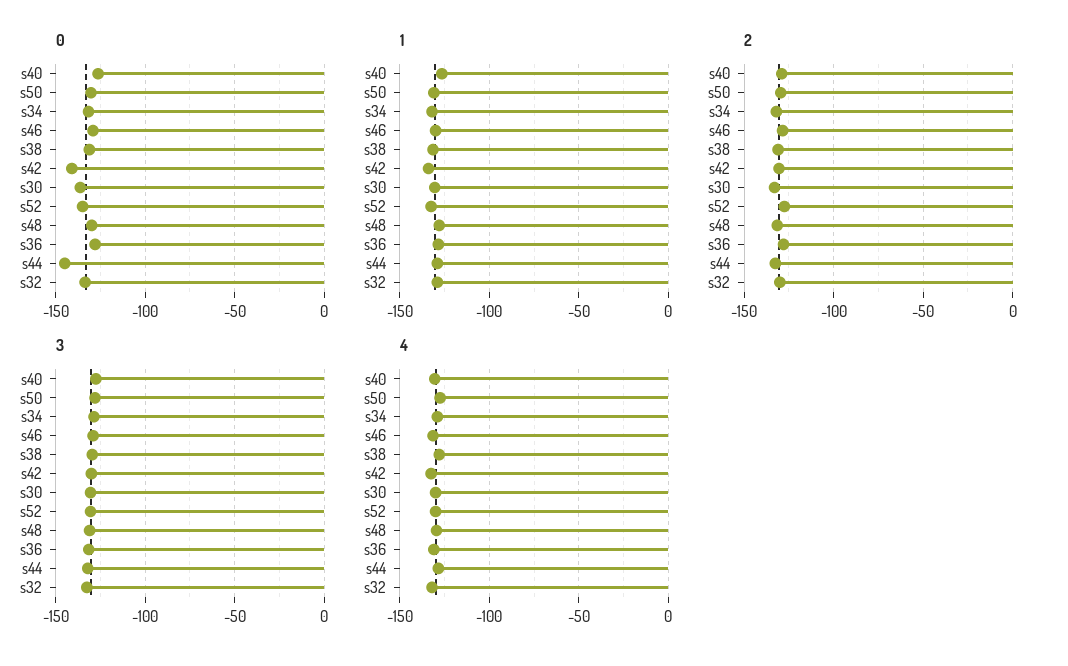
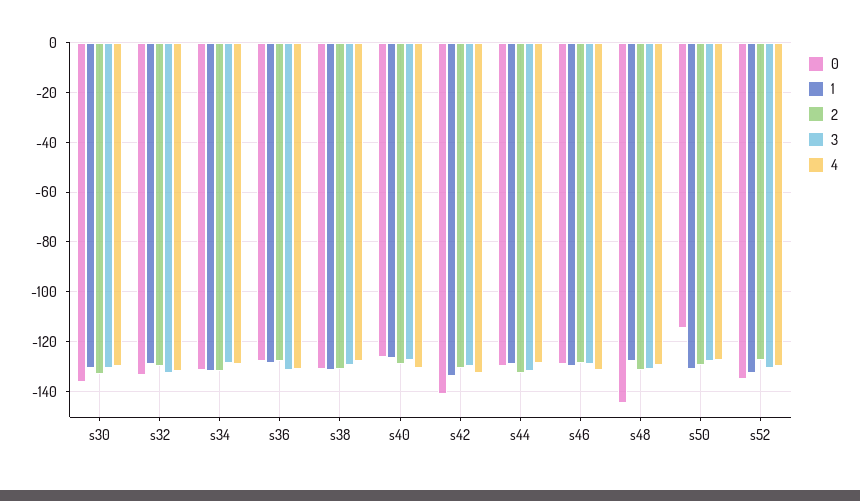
  {
    "0": {
      "s40": -125,
-     "s50": -130,
+     "s50": -115,
      "s34": -132.5,
      "s46": -130,
      "s38": -130,
      "s42": -140,
      "s30": -135,
      "s52": -135,
-     "s48": -130,
+     "s48": -145,
      "s36": -127.5,
-     "s44": -145,
+     "s44": -130,
      "s32": -132.5
    },
    "1": {
      "s40": -127.5,
      "s50": -130,
      "s34": -132.5,
      "s46": -130,
      "s38": -132.5,
      "s42": -135,
      "s30": -130,
      "s52": -132.5,
      "s48": -127.5,
      "s36": -127.5,
      "s44": -130,
      "s32": -130
    },
    "2": {
      "s40": -130,
      "s50": -130,
      "s34": -132.5,
      "s46": -127.5,
      "s38": -130,
      "s42": -130,
      "s30": -132.5,
      "s52": -127.5,
      "s48": -132.5,
      "s36": -127.5,
      "s44": -132.5,
      "s32": -130
    },
    "3": {
      "s40": -127.5,
      "s50": -127.5,
      "s34": -127.5,
      "s46": -130,
      "s38": -130,
      "s42": -130,
      "s30": -130,
      "s52": -130,
      "s48": -130,
      "s36": -132.5,
      "s44": -132.5,
      "s32": -132.5
    },
    "4": {
      "s40": -130,
      "s50": -127.5,
      "s34": -130,
      "s46": -132.5,
      "s38": -127.5,
      "s42": -132.5,
      "s30": -130,
      "s52": -130,
      "s48": -130,
      "s36": -130,
      "s44": -127.5,
      "s32": -132.5
    }
  }

